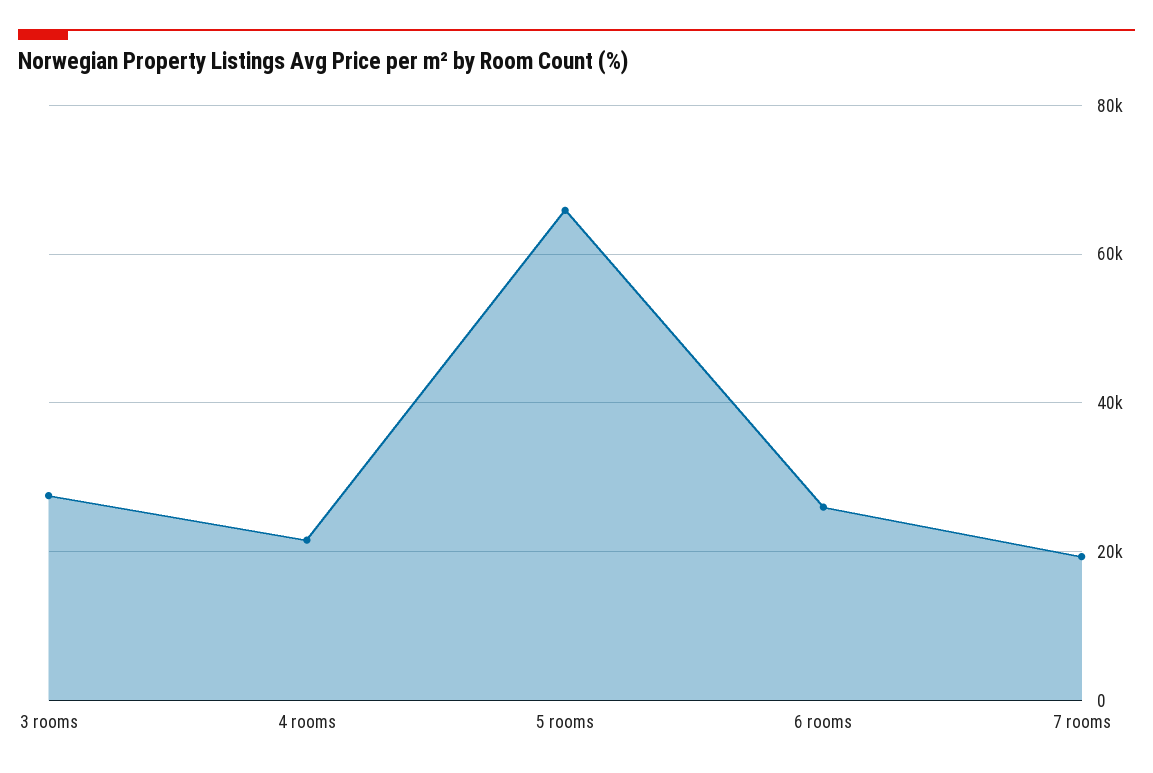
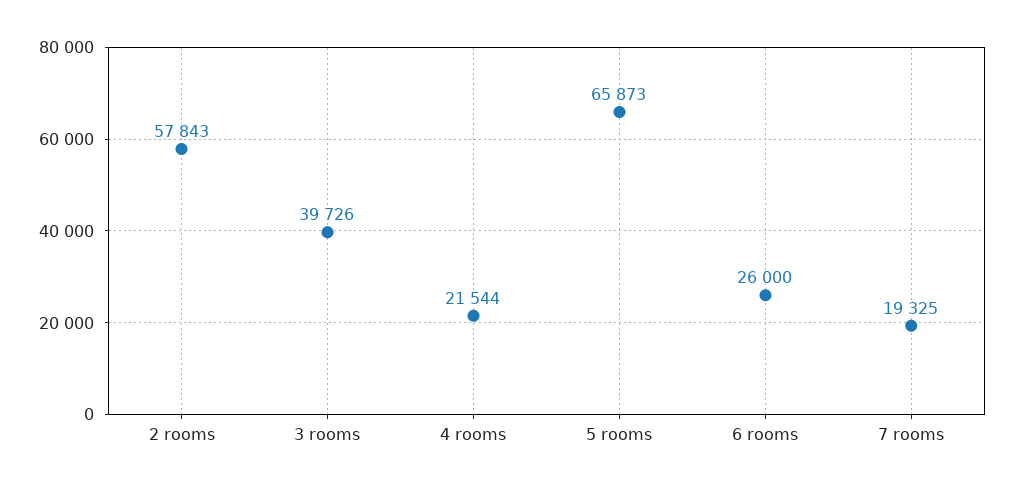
  {
-   "3 rooms": 28000,
+   "3 rooms": 39726,
    "4 rooms": 21544,
    "5 rooms": 65873,
    "6 rooms": 26000,
-   "7 rooms": 19325
+   "7 rooms": 19325,
+   "2 rooms": 57843
  }

